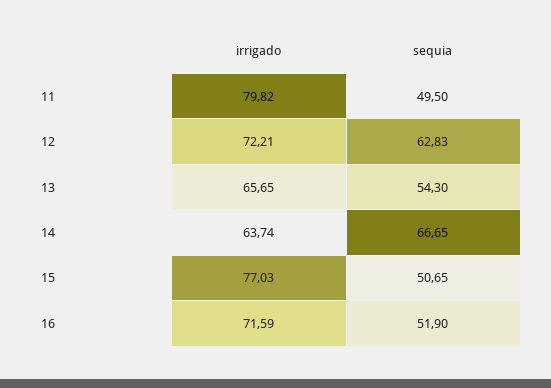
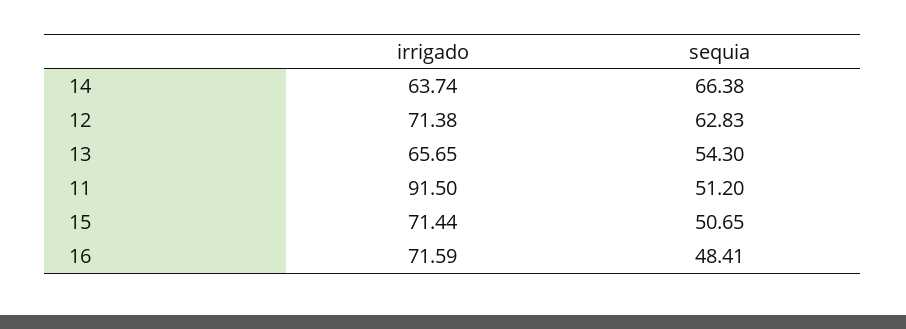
  {
    "irrigado": {
-     "11": 79.82,
+     "11": 91.5,
-     "12": 72.21,
+     "12": 71.38,
      "13": 65.65,
      "14": 63.74,
-     "15": 77.03,
+     "15": 71.44,
      "16": 71.59
    },
    "sequia": {
-     "11": 49.5,
+     "11": 51.2,
      "12": 62.83,
      "13": 54.3,
-     "14": 66.65,
+     "14": 66.38,
      "15": 50.65,
-     "16": 51.9
+     "16": 48.41
    }
  }

